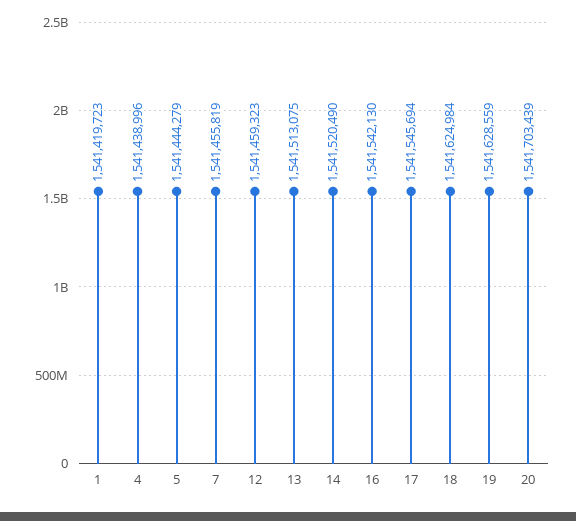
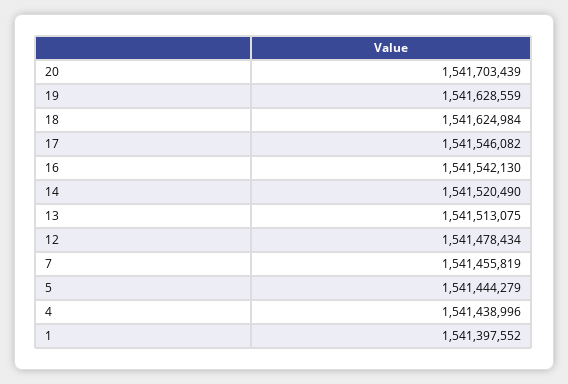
  {
-   "1": 1541419723,
+   "1": 1541397552,
    "4": 1541438996,
    "5": 1541444279,
    "7": 1541455819,
-   "12": 1541459323,
+   "12": 1541478434,
    "13": 1541513075,
    "14": 1541520490,
    "16": 1541542130,
-   "17": 1541545694,
+   "17": 1541546082,
    "18": 1541624984,
    "19": 1541628559,
    "20": 1541703439
  }

